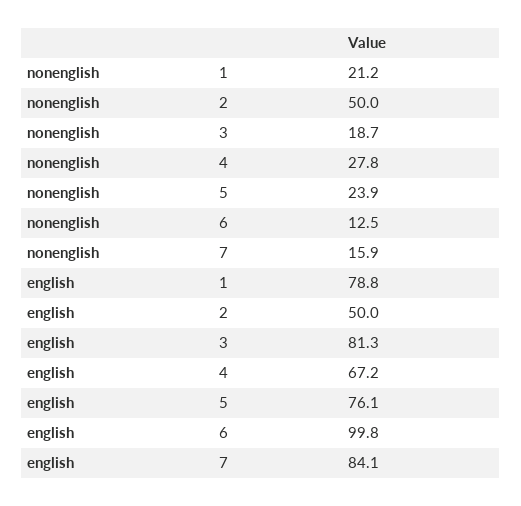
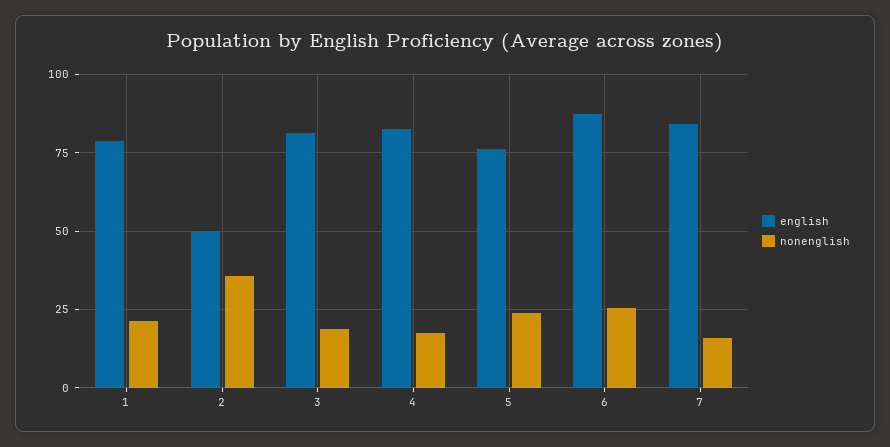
  {
    "nonenglish": {
      "1": 21.2,
-     "2": 50,
+     "2": 35,
      "3": 18.7,
-     "4": 27.8,
+     "4": 17.5,
      "5": 23.9,
-     "6": 12.5,
+     "6": 25,
      "7": 15.9
    },
    "english": {
      "1": 78.8,
      "2": 50,
      "3": 81.3,
-     "4": 67.2,
+     "4": 82.5,
      "5": 76.1,
-     "6": 99.8,
+     "6": 87.5,
      "7": 84.1
    }
  }

